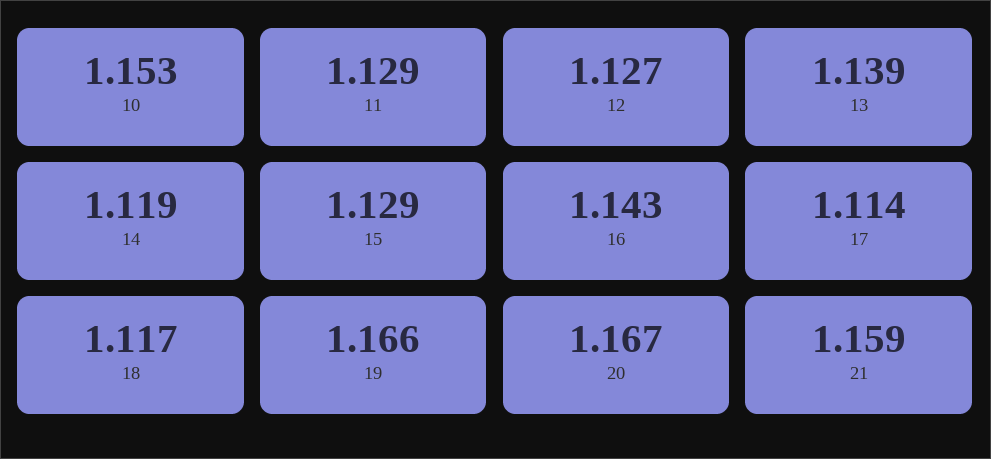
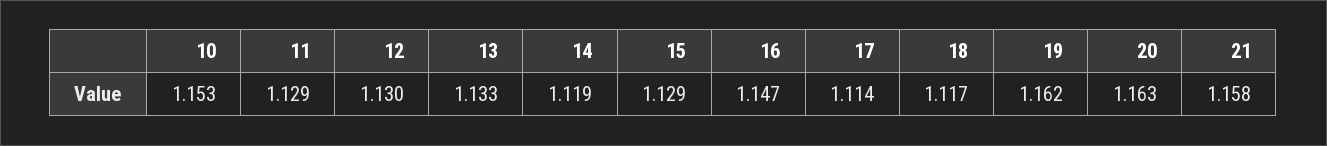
  {
    "10": 1.153,
    "11": 1.129,
-   "12": 1.127,
+   "12": 1.13,
-   "13": 1.139,
+   "13": 1.133,
    "14": 1.119,
    "15": 1.129,
-   "16": 1.143,
+   "16": 1.147,
    "17": 1.114,
    "18": 1.117,
-   "19": 1.166,
+   "19": 1.162,
-   "20": 1.167,
+   "20": 1.163,
-   "21": 1.159
+   "21": 1.158
  }

